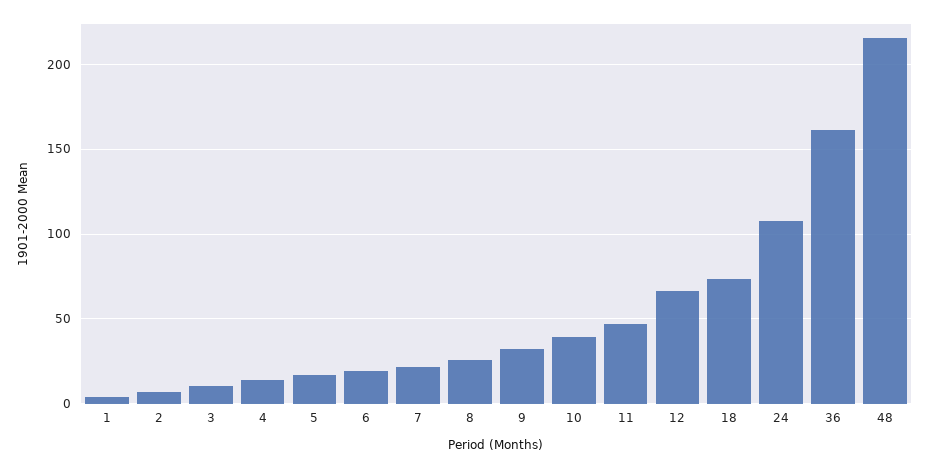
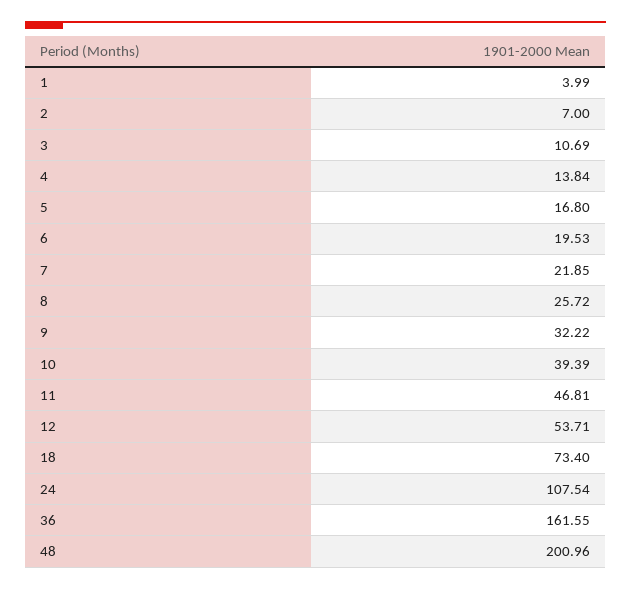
  {
    "1": 3.99,
    "2": 7,
    "3": 10.69,
    "4": 13.84,
    "5": 16.8,
    "6": 19.53,
    "7": 21.85,
    "8": 25.72,
    "9": 32.22,
    "10": 39.39,
    "11": 46.81,
-   "12": 65,
+   "12": 53.71,
    "18": 73.4,
    "24": 107.54,
    "36": 161.55,
-   "48": 215
+   "48": 200.96
  }

